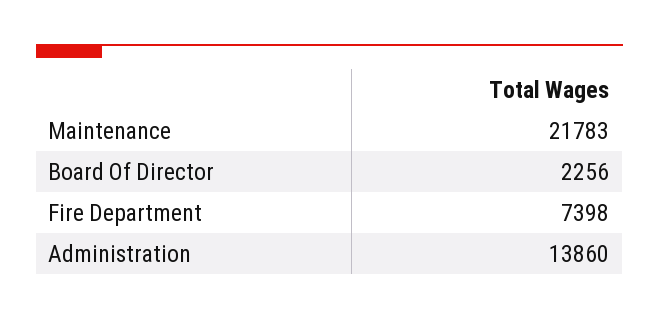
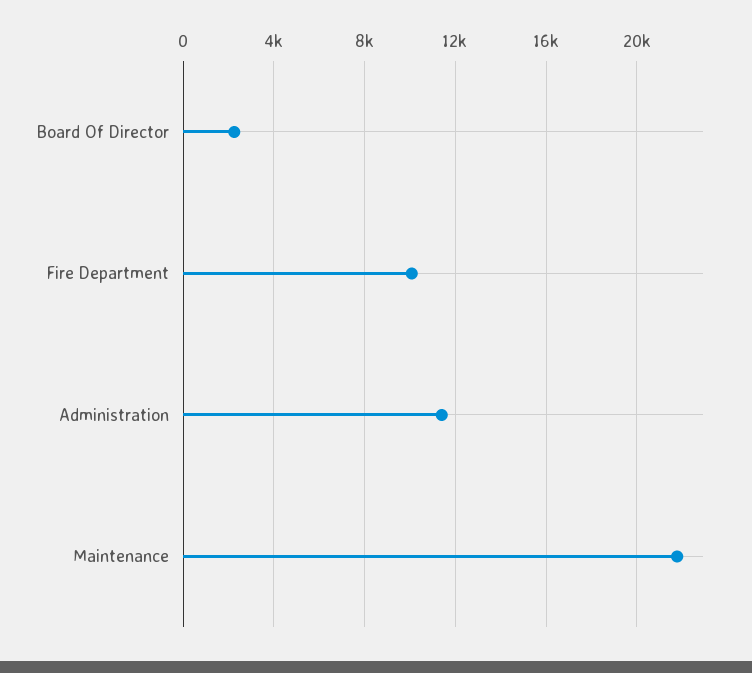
  {
    "Maintenance": 21783,
    "Board Of Director": 2256,
-   "Fire Department": 7398,
+   "Fire Department": 10000,
-   "Administration": 13860
+   "Administration": 11500
  }

